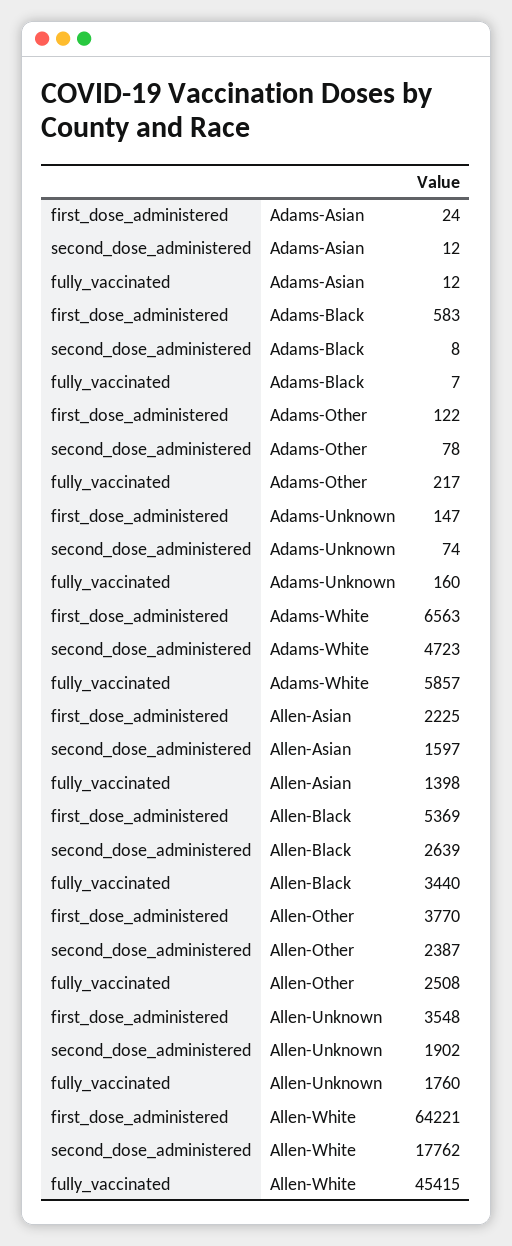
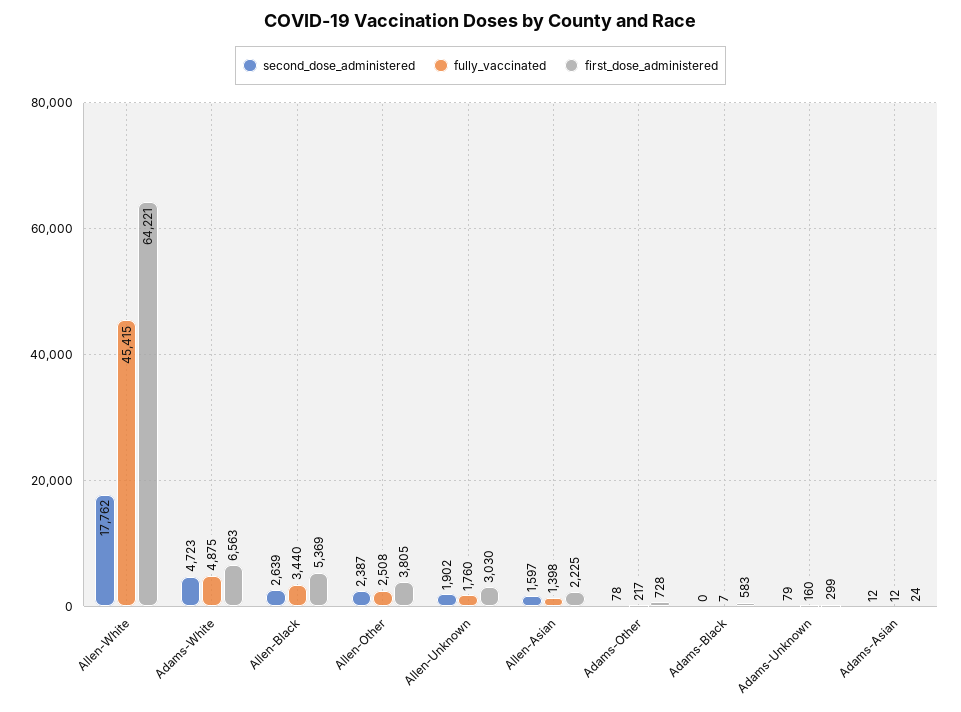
  {
    "first_dose_administered": {
      "Adams-Asian": 24,
      "Adams-Black": 583,
-     "Adams-Other": 122,
+     "Adams-Other": 728,
-     "Adams-Unknown": 147,
+     "Adams-Unknown": 299,
      "Adams-White": 6563,
      "Allen-Asian": 2225,
      "Allen-Black": 5369,
-     "Allen-Other": 3770,
+     "Allen-Other": 3805,
-     "Allen-Unknown": 3548,
+     "Allen-Unknown": 3030,
      "Allen-White": 64221
    },
    "second_dose_administered": {
      "Adams-Asian": 12,
-     "Adams-Black": 8,
+     "Adams-Black": 0,
      "Adams-Other": 78,
-     "Adams-Unknown": 74,
+     "Adams-Unknown": 79,
      "Adams-White": 4723,
      "Allen-Asian": 1597,
      "Allen-Black": 2639,
      "Allen-Other": 2387,
      "Allen-Unknown": 1902,
      "Allen-White": 17762
    },
    "fully_vaccinated": {
      "Adams-Asian": 12,
      "Adams-Black": 7,
      "Adams-Other": 217,
      "Adams-Unknown": 160,
-     "Adams-White": 5857,
+     "Adams-White": 4875,
      "Allen-Asian": 1398,
      "Allen-Black": 3440,
      "Allen-Other": 2508,
      "Allen-Unknown": 1760,
      "Allen-White": 45415
    }
  }

